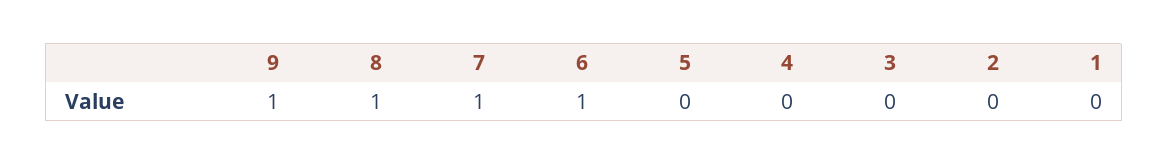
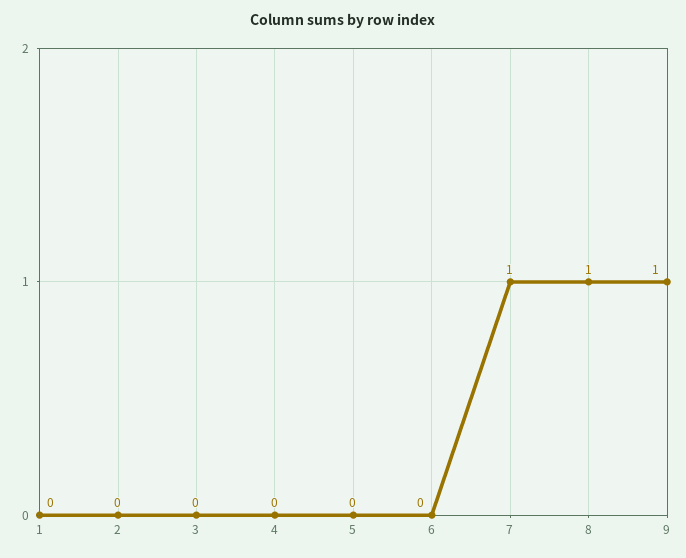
  {
    "9": 1,
    "8": 1,
    "7": 1,
-   "6": 1,
+   "6": 0,
    "5": 0,
    "4": 0,
    "3": 0,
    "2": 0,
    "1": 0
  }

